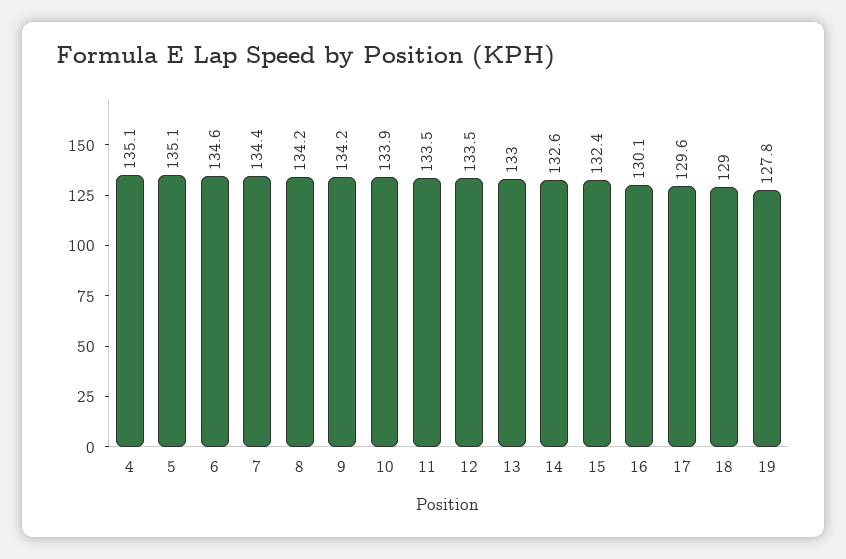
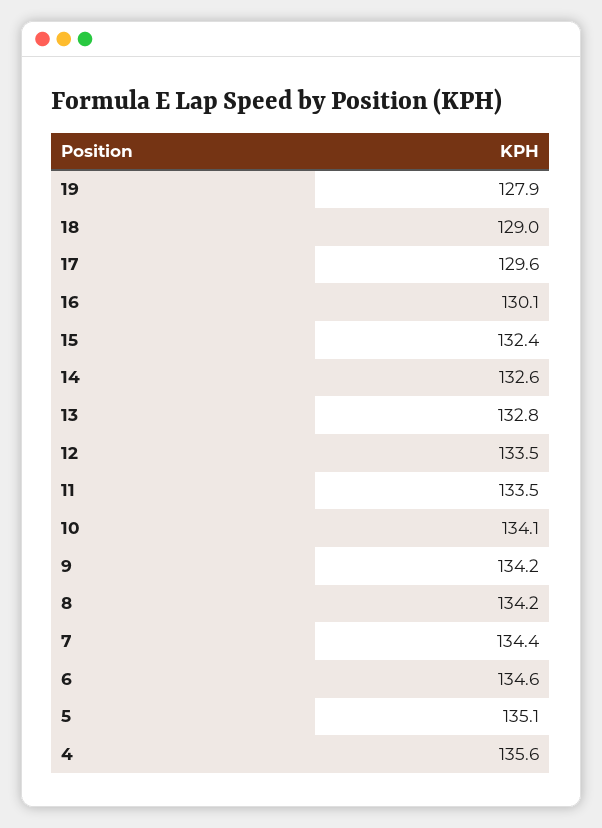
  {
-   "4": 135.1,
+   "4": 135.6,
    "5": 135.1,
    "6": 134.6,
    "7": 134.4,
    "8": 134.2,
    "9": 134.2,
-   "10": 133.9,
+   "10": 134.1,
    "11": 133.5,
    "12": 133.5,
-   "13": 133,
+   "13": 132.8,
    "14": 132.6,
    "15": 132.4,
    "16": 130.1,
    "17": 129.6,
    "18": 129,
-   "19": 127.8
+   "19": 127.9
  }

